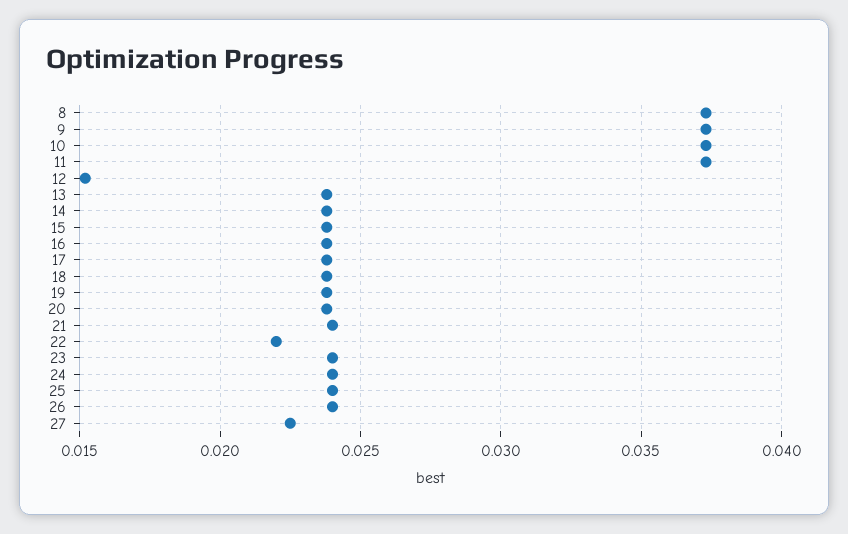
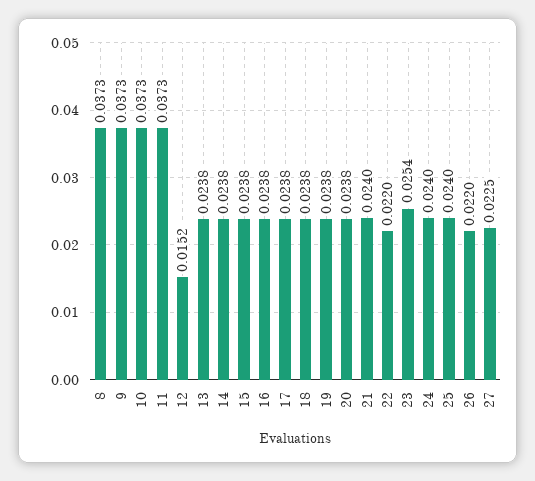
  {
    "8": 0.0373,
    "9": 0.0373,
    "10": 0.0373,
    "11": 0.0373,
    "12": 0.0152,
    "13": 0.0238,
    "14": 0.0238,
    "15": 0.0238,
    "16": 0.0238,
    "17": 0.0238,
    "18": 0.0238,
    "19": 0.0238,
    "20": 0.0238,
    "21": 0.024,
    "22": 0.022,
-   "23": 0.024,
+   "23": 0.0254,
    "24": 0.024,
    "25": 0.024,
-   "26": 0.024,
+   "26": 0.022,
    "27": 0.0225
  }

